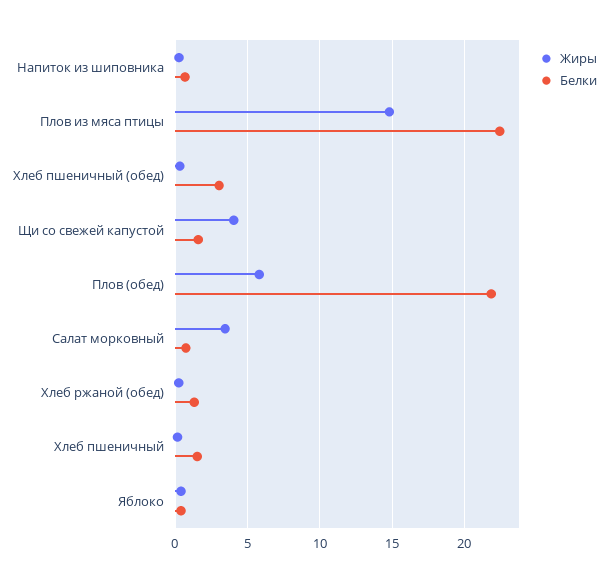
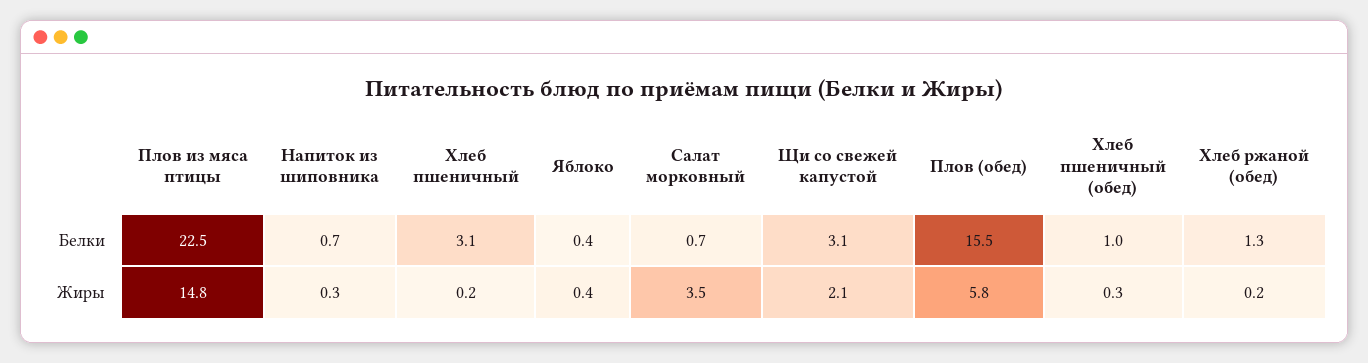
  {
    "Жиры": {
      "Напиток из шиповника": 0.3,
      "Плов из мяса птицы": 14.8,
      "Хлеб пшеничный (обед)": 0.3,
-     "Щи со свежей капустой": 4,
+     "Щи со свежей капустой": 2.1,
      "Плов (обед)": 5.8,
      "Салат морковный": 3.5,
      "Хлеб ржаной (обед)": 0.2,
      "Хлеб пшеничный": 0.2,
      "Яблоко": 0.4
    },
    "Белки": {
      "Напиток из шиповника": 0.7,
      "Плов из мяса птицы": 22.5,
-     "Хлеб пшеничный (обед)": 3,
+     "Хлеб пшеничный (обед)": 1,
-     "Щи со свежей капустой": 1.5,
+     "Щи со свежей капустой": 3.1,
-     "Плов (обед)": 22,
+     "Плов (обед)": 15.5,
      "Салат морковный": 0.7,
      "Хлеб ржаной (обед)": 1.3,
-     "Хлеб пшеничный": 1.5,
+     "Хлеб пшеничный": 3.1,
      "Яблоко": 0.4
    }
  }

